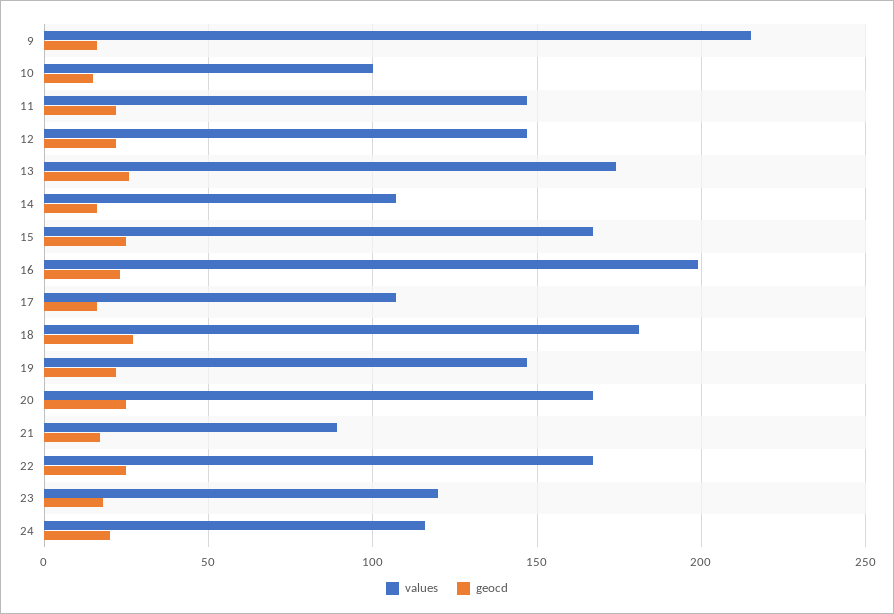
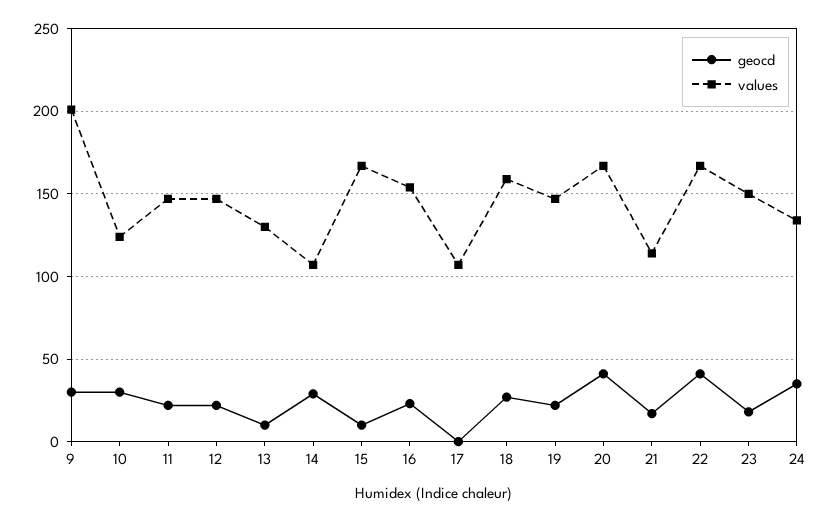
  {
    "values": {
-     "9": 215,
+     "9": 200,
-     "10": 100,
+     "10": 125,
      "11": 145,
      "12": 145,
-     "13": 175,
+     "13": 130,
      "14": 105,
      "15": 165,
-     "16": 200,
+     "16": 155,
      "17": 105,
-     "18": 180,
+     "18": 160,
      "19": 145,
      "20": 165,
-     "21": 90,
+     "21": 115,
      "22": 165,
-     "23": 120,
+     "23": 150,
-     "24": 115
+     "24": 135
    },
    "geocd": {
-     "9": 15,
+     "9": 30,
-     "10": 15,
+     "10": 30,
      "11": 20,
      "12": 20,
-     "13": 25,
+     "13": 10,
-     "14": 15,
+     "14": 30,
-     "15": 25,
+     "15": 10,
      "16": 25,
-     "17": 15,
+     "17": 0,
      "18": 25,
      "19": 20,
-     "20": 25,
+     "20": 40,
      "21": 15,
-     "22": 25,
+     "22": 40,
      "23": 20,
-     "24": 20
+     "24": 35
    }
  }

